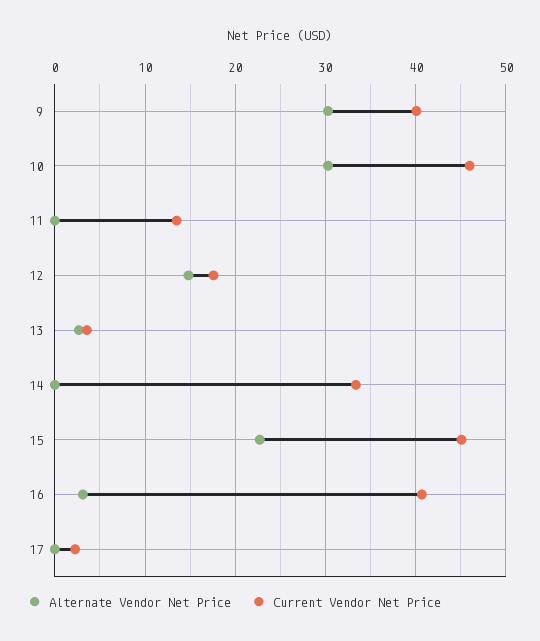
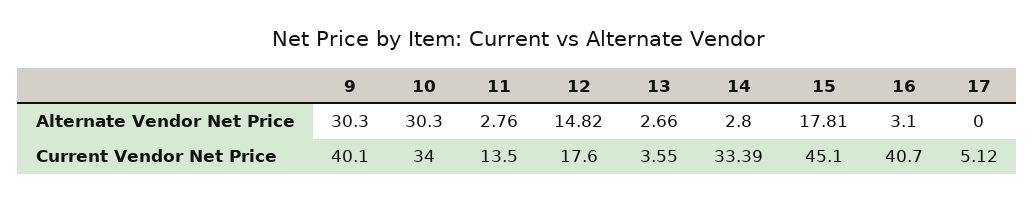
  {
    "Alternate Vendor Net Price": {
      "9": 30.3,
      "10": 30.3,
-     "11": 0,
+     "11": 2.76,
      "12": 14.82,
      "13": 2.66,
-     "14": 0,
+     "14": 2.8,
-     "15": 23,
+     "15": 17.81,
      "16": 3.1,
      "17": 0
    },
    "Current Vendor Net Price": {
      "9": 40.1,
-     "10": 46,
+     "10": 34,
      "11": 13.5,
      "12": 17.6,
      "13": 3.55,
      "14": 33.39,
      "15": 45.1,
      "16": 40.7,
-     "17": 2
+     "17": 5.12
    }
  }

